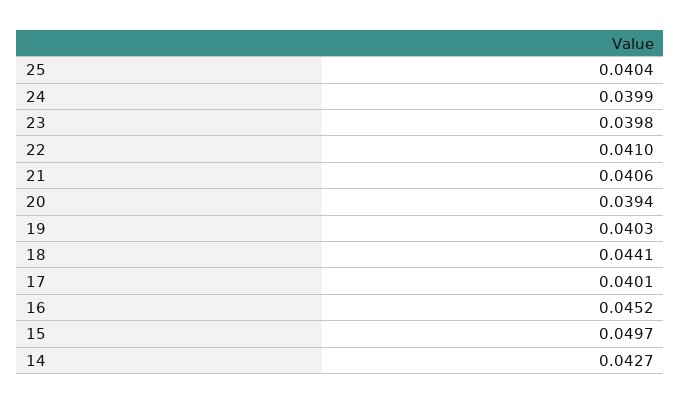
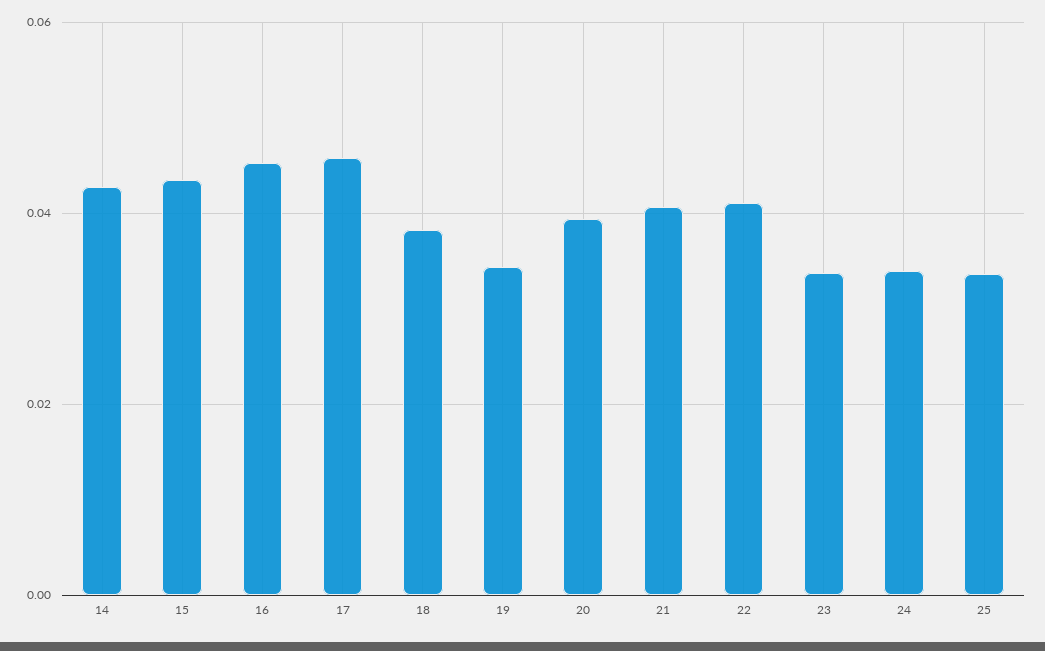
  {
-   "25": 0.0404,
+   "25": 0.034,
-   "24": 0.0399,
+   "24": 0.034,
-   "23": 0.0398,
+   "23": 0.034,
    "22": 0.041,
    "21": 0.0406,
    "20": 0.0394,
-   "19": 0.0403,
+   "19": 0.034,
-   "18": 0.0441,
+   "18": 0.038,
-   "17": 0.0401,
+   "17": 0.046,
    "16": 0.0452,
-   "15": 0.0497,
+   "15": 0.044,
    "14": 0.0427
  }

